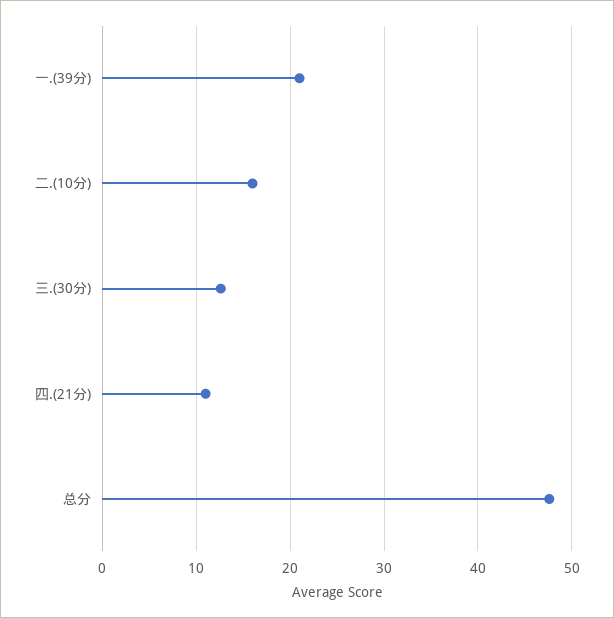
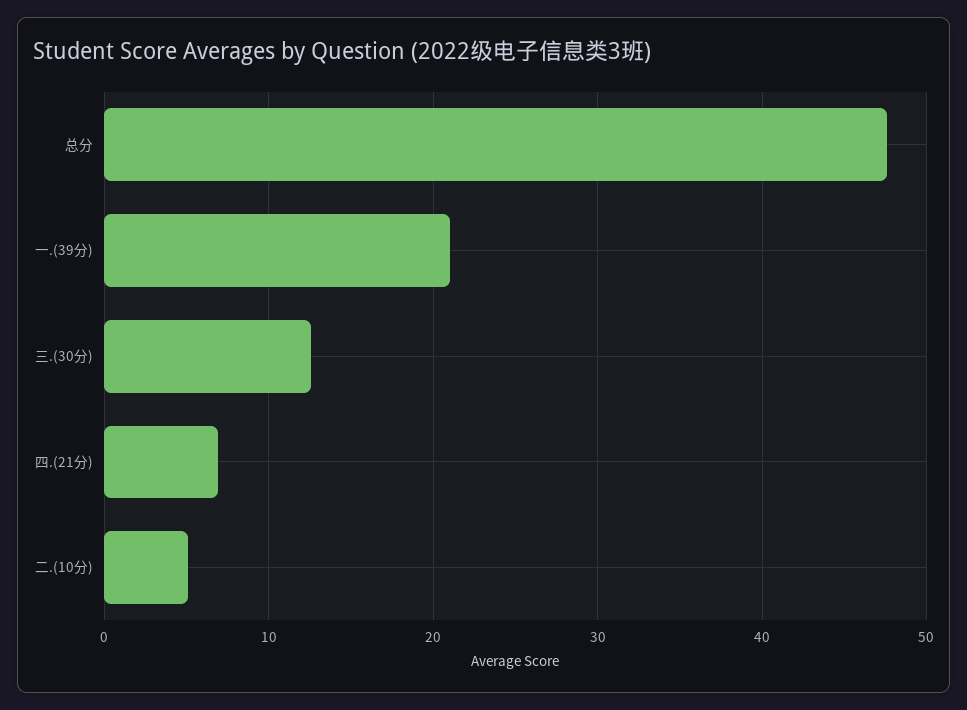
  {
    "一.(39分)": 21,
-   "二.(10分)": 16,
+   "二.(10分)": 5,
    "三.(30分)": 13,
-   "四.(21分)": 11,
+   "四.(21分)": 7,
    "总分": 48
  }

